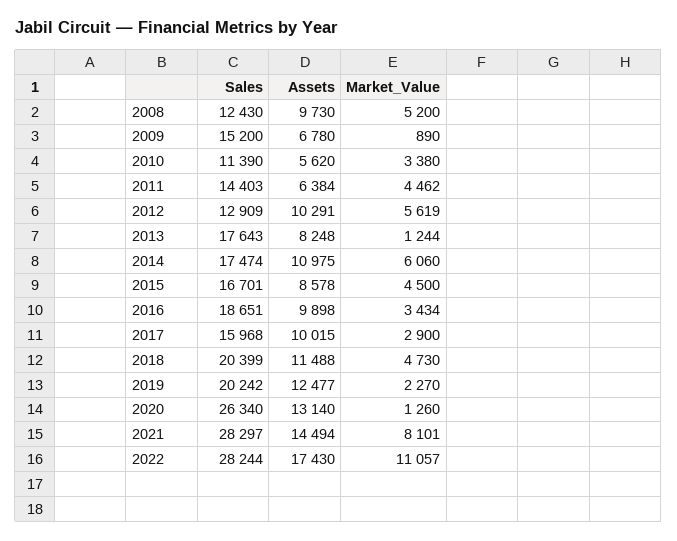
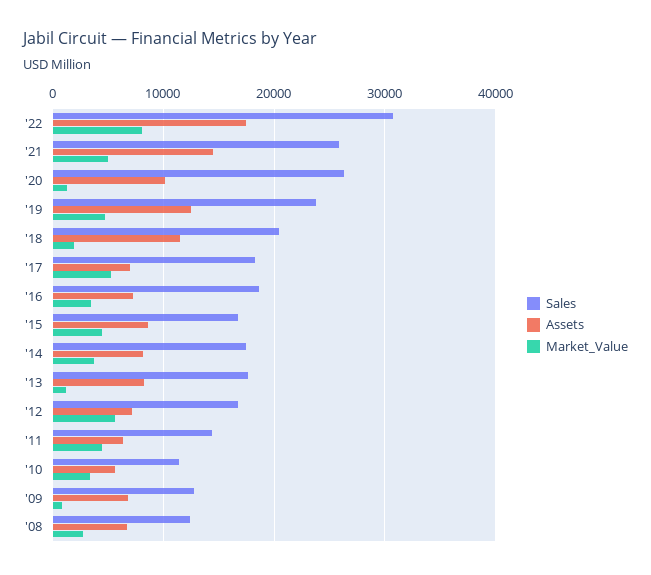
  {
    "Sales": {
      "2008": 12430,
-     "2009": 15200,
+     "2009": 13000,
      "2010": 11390,
      "2011": 14403,
-     "2012": 12909,
+     "2012": 17000,
      "2013": 17643,
      "2014": 17474,
      "2015": 16701,
      "2016": 18651,
-     "2017": 15968,
+     "2017": 18000,
      "2018": 20399,
-     "2019": 20242,
+     "2019": 24000,
      "2020": 26340,
-     "2021": 28297,
+     "2021": 26000,
-     "2022": 28244
+     "2022": 31000
    },
    "Assets": {
-     "2008": 9730,
+     "2008": 7000,
      "2009": 6780,
      "2010": 5620,
      "2011": 6384,
-     "2012": 10291,
+     "2012": 7000,
      "2013": 8248,
-     "2014": 10975,
+     "2014": 8000,
      "2015": 8578,
-     "2016": 9898,
+     "2016": 7000,
-     "2017": 10015,
+     "2017": 7000,
      "2018": 11488,
      "2019": 12477,
-     "2020": 13140,
+     "2020": 10000,
      "2021": 14494,
      "2022": 17430
    },
    "Market_Value": {
-     "2008": 5200,
+     "2008": 3000,
      "2009": 890,
      "2010": 3380,
      "2011": 4462,
      "2012": 5619,
      "2013": 1244,
-     "2014": 6060,
+     "2014": 4000,
      "2015": 4500,
      "2016": 3434,
-     "2017": 2900,
+     "2017": 5000,
-     "2018": 4730,
+     "2018": 2000,
-     "2019": 2270,
+     "2019": 5000,
      "2020": 1260,
-     "2021": 8101,
+     "2021": 5000,
-     "2022": 11057
+     "2022": 8000
    }
  }

